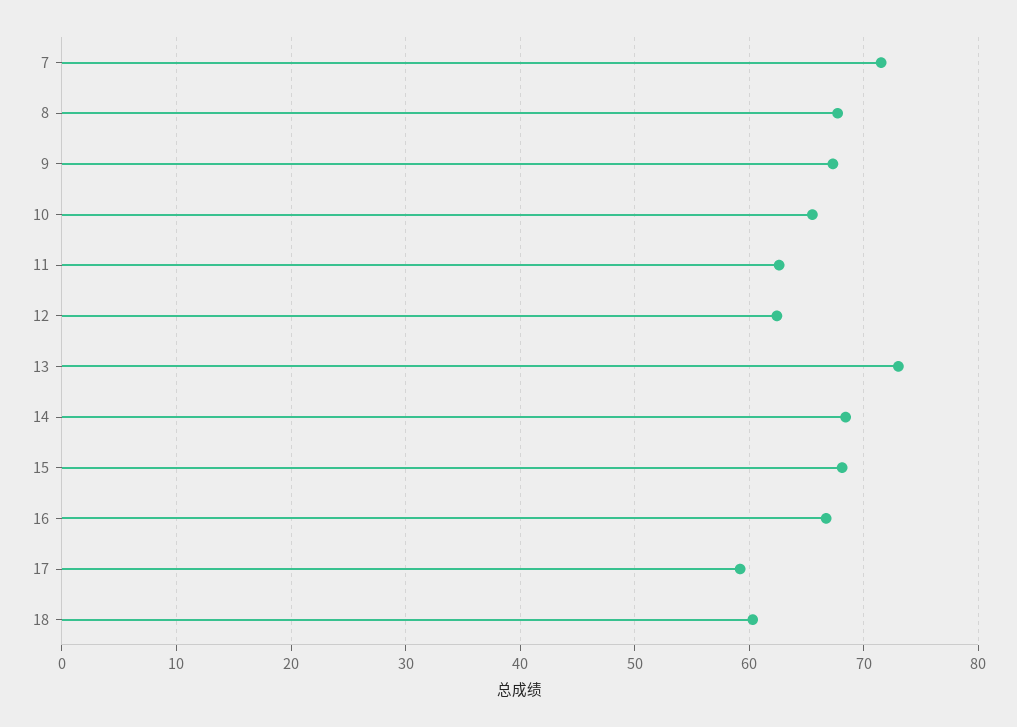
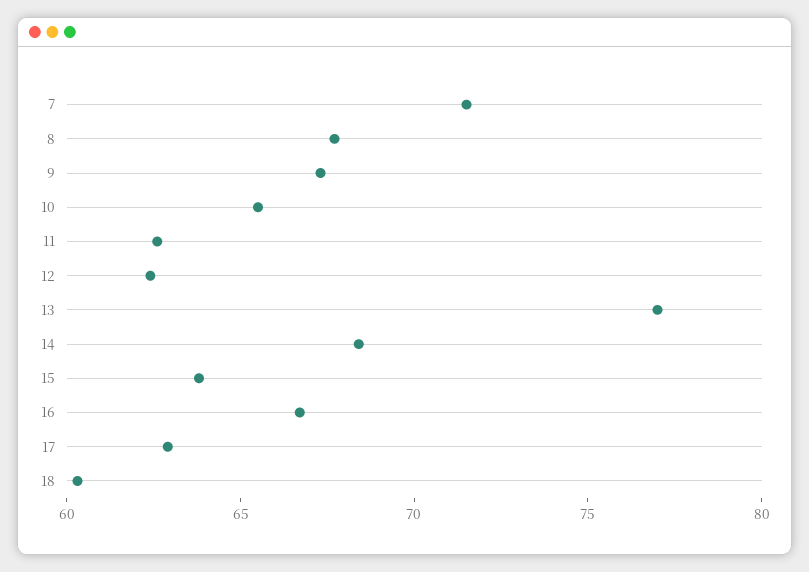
  {
    "7": 72,
    "8": 68,
    "9": 67,
    "10": 66,
    "11": 63,
    "12": 62,
-   "13": 73,
+   "13": 77,
    "14": 68,
-   "15": 68,
+   "15": 64,
    "16": 67,
-   "17": 59,
+   "17": 63,
    "18": 60
  }

